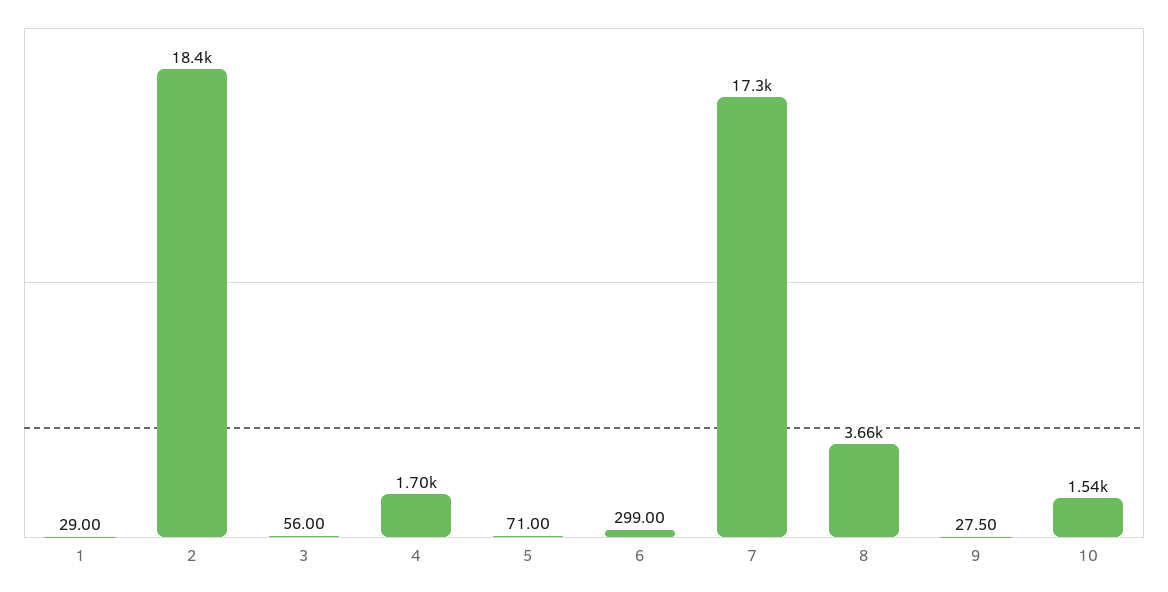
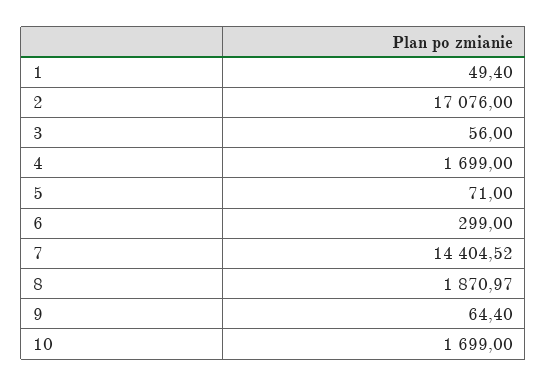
  {
-   "1": 29,
+   "1": 49.4,
-   "2": 18400,
+   "2": 17076,
    "3": 56,
    "4": 1699,
    "5": 71,
    "6": 299,
-   "7": 17300,
+   "7": 14404.52,
-   "8": 3660,
+   "8": 1870.97,
-   "9": 27.5,
+   "9": 64.4,
-   "10": 1540
+   "10": 1699
  }

